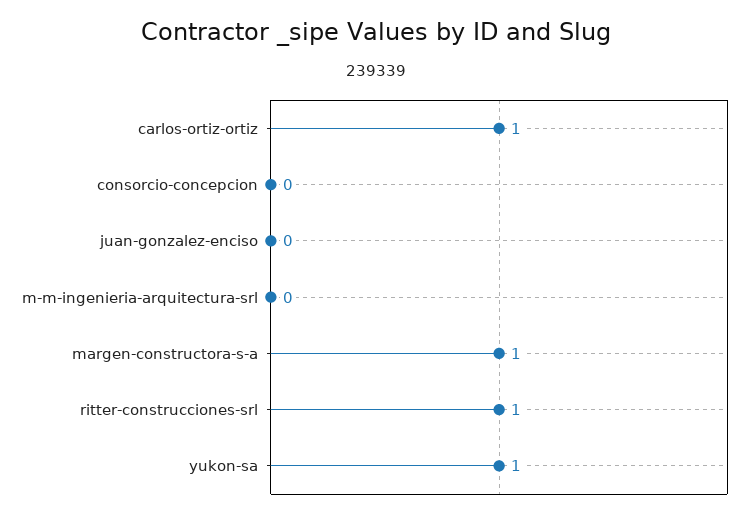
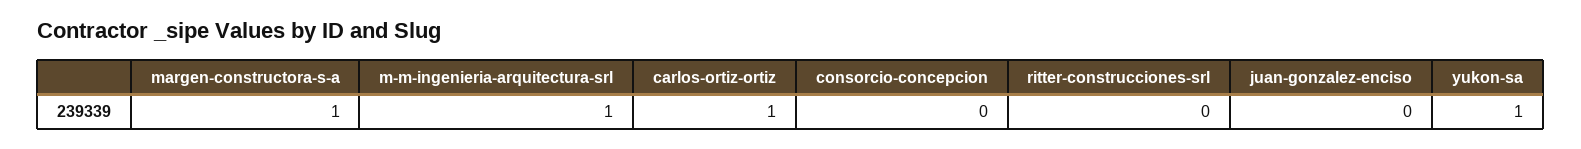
  {
    "carlos-ortiz-ortiz": 1,
    "consorcio-concepcion": 0,
    "juan-gonzalez-enciso": 0,
-   "m-m-ingenieria-arquitectura-srl": 0,
+   "m-m-ingenieria-arquitectura-srl": 1,
    "margen-constructora-s-a": 1,
-   "ritter-construcciones-srl": 1,
+   "ritter-construcciones-srl": 0,
    "yukon-sa": 1
  }

